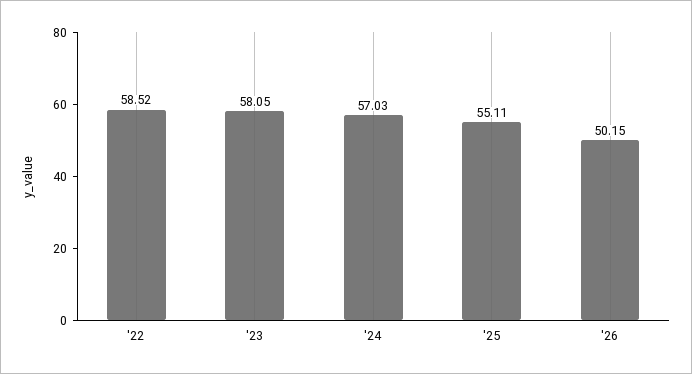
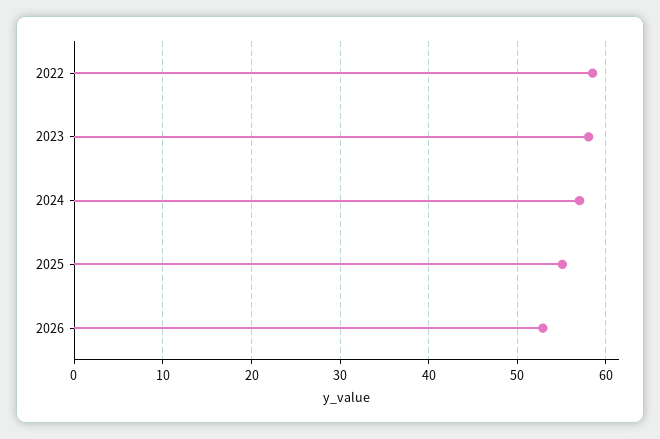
  {
    "'22": 58.52,
    "'23": 58.05,
    "'24": 57.03,
    "'25": 55.11,
-   "'26": 50.15
+   "'26": 53
  }

